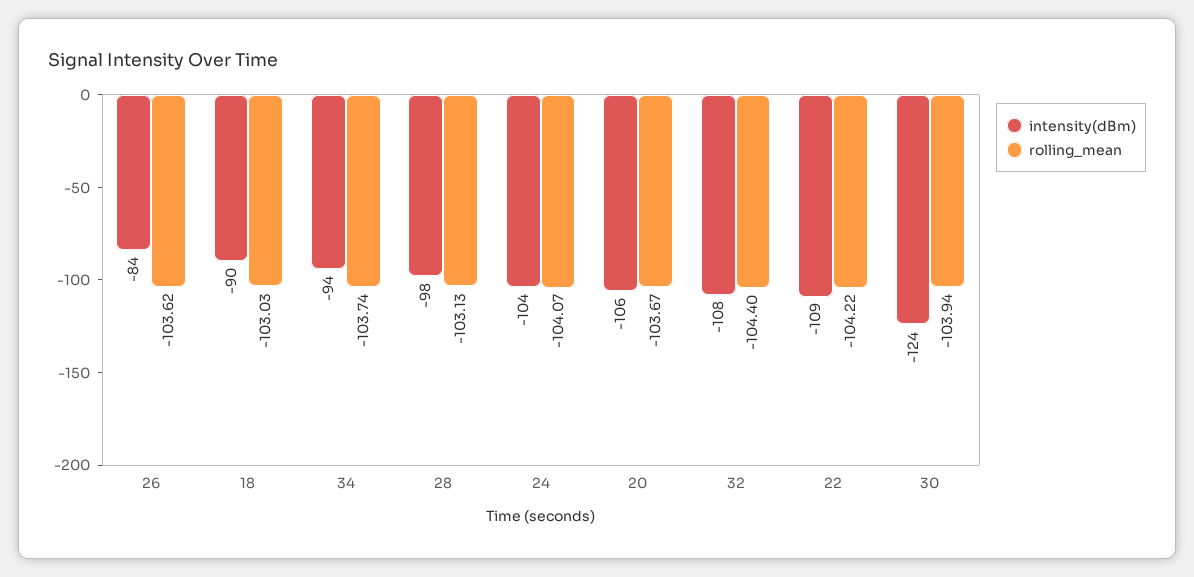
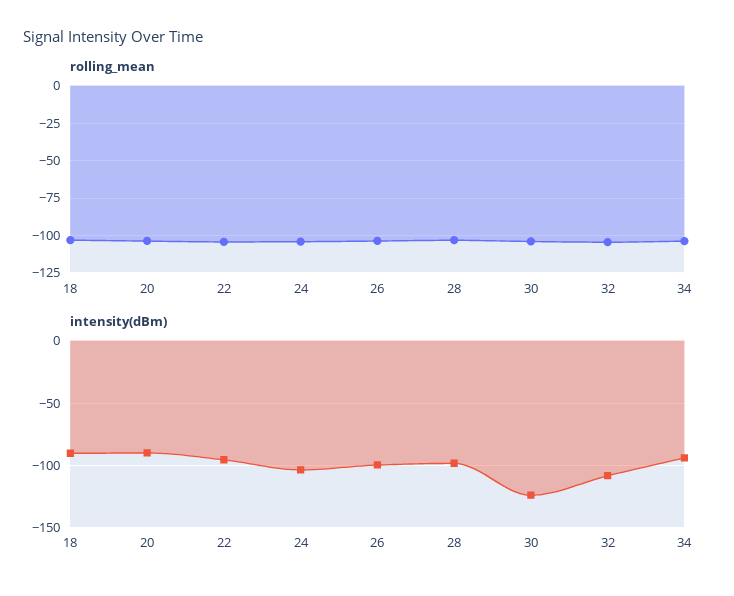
  {
    "intensity(dBm)": {
-     "26": -84,
+     "26": -100,
      "18": -90,
      "34": -94,
      "28": -98,
      "24": -104,
-     "20": -106,
+     "20": -90,
      "32": -108,
-     "22": -109,
+     "22": -95,
      "30": -124
    },
    "rolling_mean": {
      "26": -103.62,
      "18": -103.03,
      "34": -103.74,
      "28": -103.13,
      "24": -104.07,
      "20": -103.67,
      "32": -104.4,
      "22": -104.22,
      "30": -103.94
    }
  }

